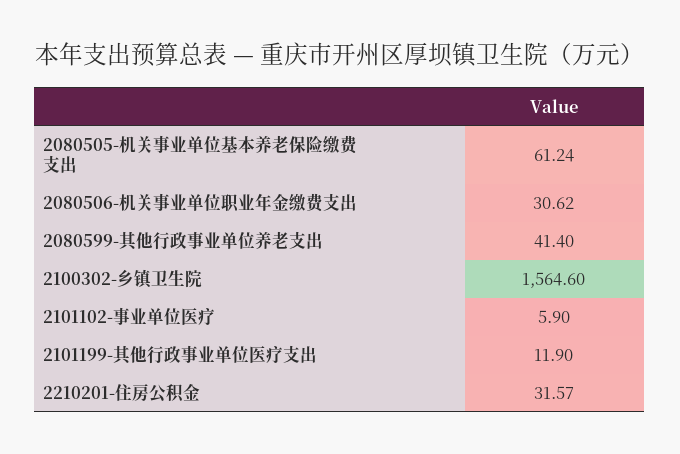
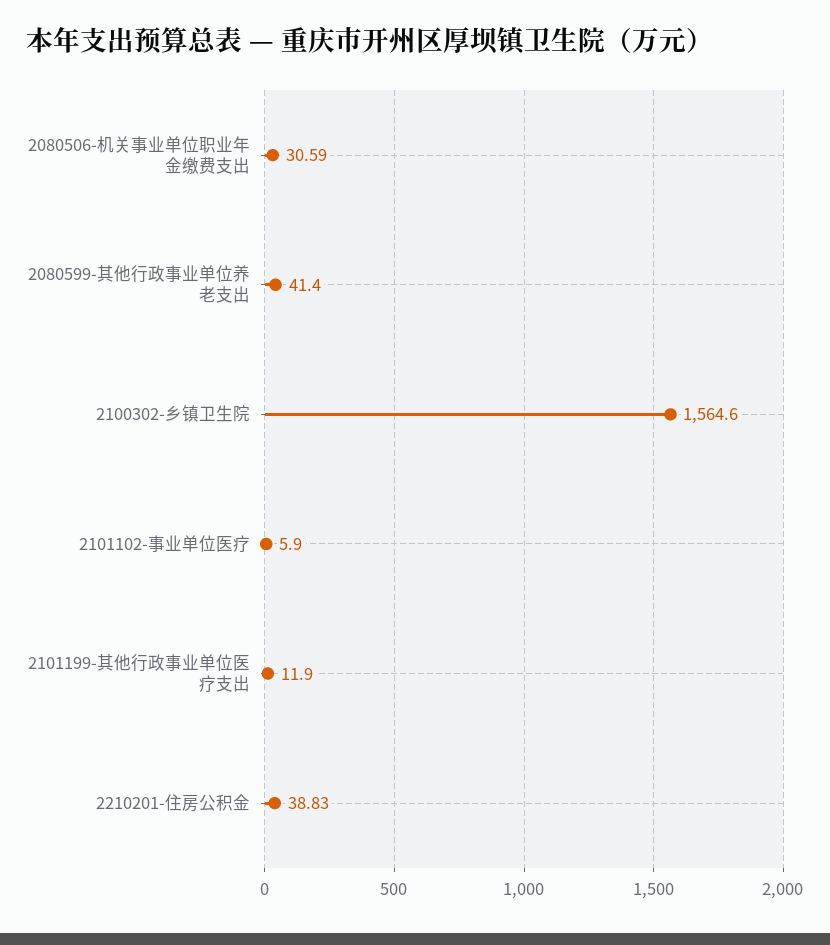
  {
-   "2080505-机关事业单位基本养老保险缴费支出": 61.24,
-   "2080506-机关事业单位职业年金缴费支出": 30.62,
+   "2080506-机关事业单位职业年金缴费支出": 30.59,
    "2080599-其他行政事业单位养老支出": 41.4,
    "2100302-乡镇卫生院": 1564.6,
    "2101102-事业单位医疗": 5.9,
    "2101199-其他行政事业单位医疗支出": 11.9,
-   "2210201-住房公积金": 31.57
+   "2210201-住房公积金": 38.83
  }

